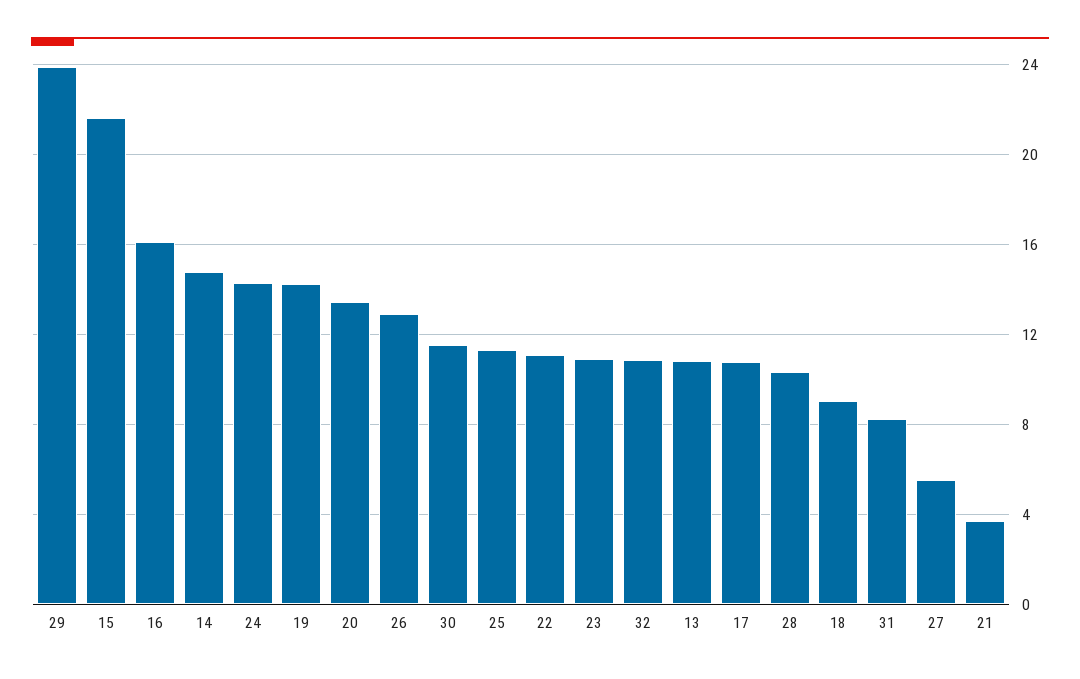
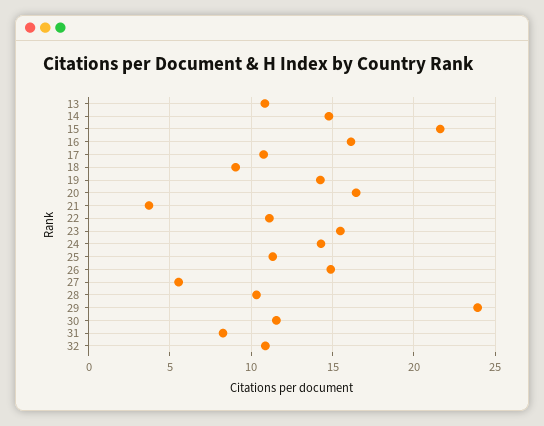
  {
    "29": 24,
    "15": 21.5,
    "16": 16,
    "14": 15,
    "24": 14.5,
    "19": 14.5,
-   "20": 13.5,
+   "20": 16.5,
-   "26": 13,
+   "26": 15,
    "30": 11.5,
    "25": 11.5,
    "22": 11,
-   "23": 11,
+   "23": 15.5,
    "32": 11,
    "13": 11,
    "17": 11,
    "28": 10.5,
    "18": 9,
    "31": 8.5,
    "27": 5.5,
    "21": 3.5
  }

